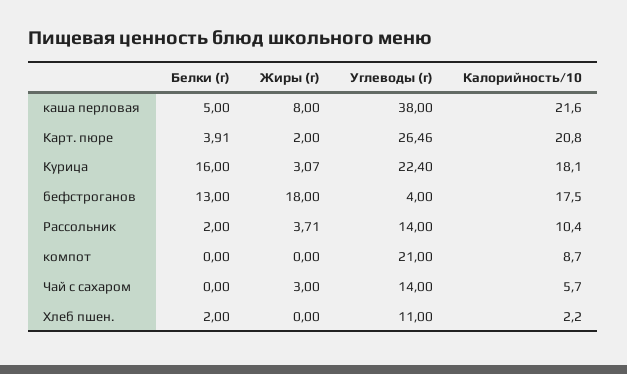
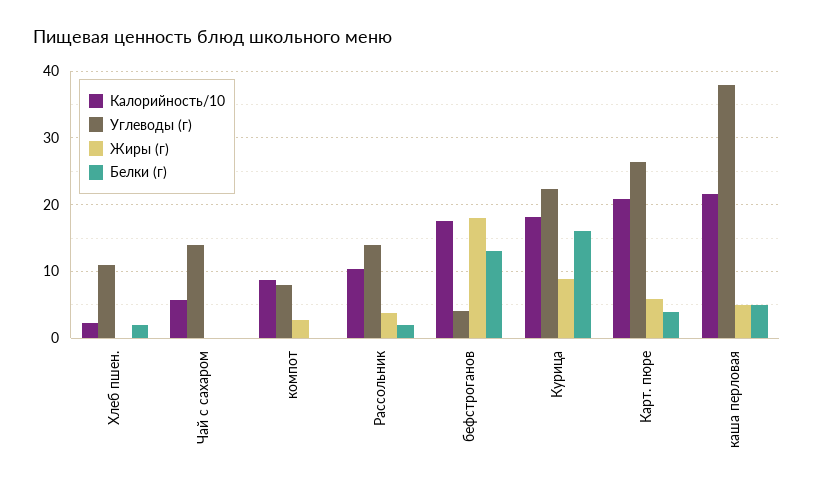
  {
    "Белки (г)": {
      "каша перловая": 5,
      "Карт. пюре": 3.91,
      "Курица": 16,
      "бефстроганов": 13,
      "Рассольник": 2,
      "компот": 0,
      "Чай с сахаром": 0,
      "Хлеб пшен.": 2
    },
    "Жиры (г)": {
-     "каша перловая": 8,
+     "каша перловая": 5,
-     "Карт. пюре": 2,
+     "Карт. пюре": 6,
-     "Курица": 3.07,
+     "Курица": 9,
      "бефстроганов": 18,
      "Рассольник": 3.71,
-     "компот": 0,
+     "компот": 3,
-     "Чай с сахаром": 3,
+     "Чай с сахаром": 0,
      "Хлеб пшен.": 0
    },
    "Углеводы (г)": {
      "каша перловая": 38,
      "Карт. пюре": 26.46,
      "Курица": 22.4,
      "бефстроганов": 4,
      "Рассольник": 14,
-     "компот": 21,
+     "компот": 8,
      "Чай с сахаром": 14,
      "Хлеб пшен.": 11
    },
    "Калорийность/10": {
      "каша перловая": 21.6,
      "Карт. пюре": 20.8,
      "Курица": 18.1,
      "бефстроганов": 17.5,
      "Рассольник": 10.4,
      "компот": 8.7,
      "Чай с сахаром": 5.7,
      "Хлеб пшен.": 2.2
    }
  }

